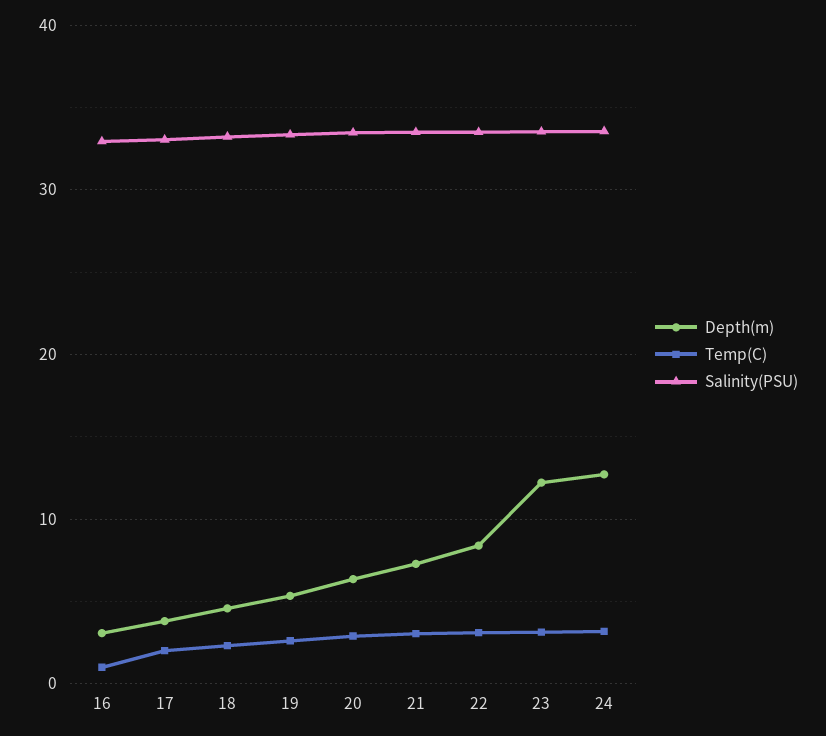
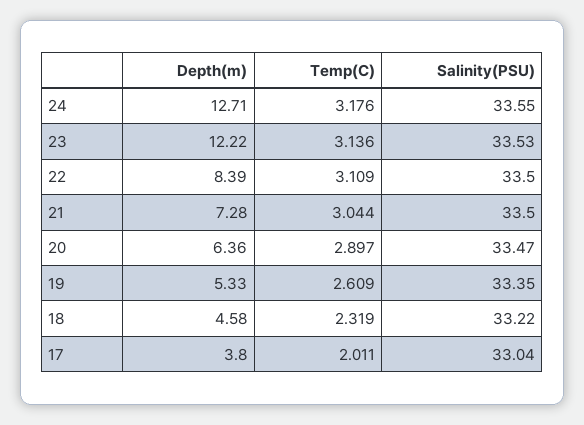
  {
    "Depth(m)": {
-     "16": 3,
      "17": 3.8,
      "18": 4.58,
      "19": 5.33,
      "20": 6.36,
      "21": 7.28,
      "22": 8.39,
      "23": 12.22,
      "24": 12.71
    },
    "Temp(C)": {
-     "16": 1,
      "17": 2.011,
      "18": 2.319,
      "19": 2.609,
      "20": 2.897,
      "21": 3.044,
      "22": 3.109,
      "23": 3.136,
      "24": 3.176
    },
    "Salinity(PSU)": {
-     "16": 33,
      "17": 33.04,
      "18": 33.22,
      "19": 33.35,
      "20": 33.47,
      "21": 33.5,
      "22": 33.5,
      "23": 33.53,
      "24": 33.55
    }
  }

